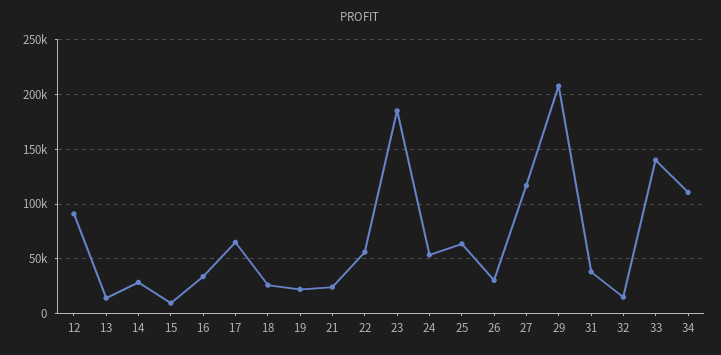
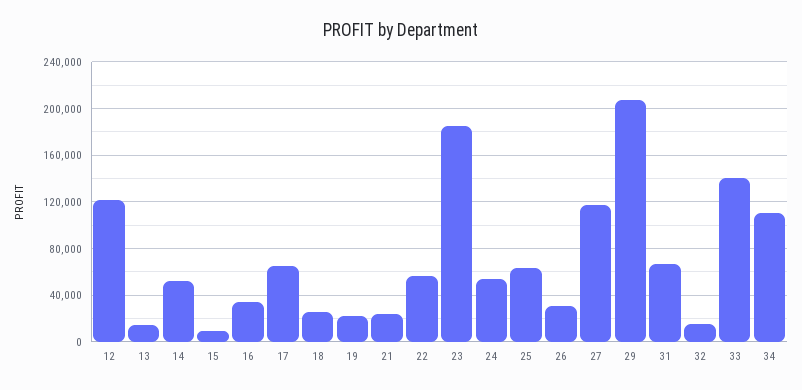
  {
-   "12": 90000,
+   "12": 120000,
    "13": 10000,
-   "14": 30000,
+   "14": 50000,
    "15": 10000,
    "16": 30000,
    "17": 70000,
    "18": 30000,
    "19": 20000,
    "21": 20000,
    "22": 60000,
    "23": 190000,
    "24": 50000,
    "25": 60000,
    "26": 30000,
    "27": 120000,
    "29": 210000,
-   "31": 40000,
+   "31": 70000,
    "32": 10000,
    "33": 140000,
    "34": 110000
  }

